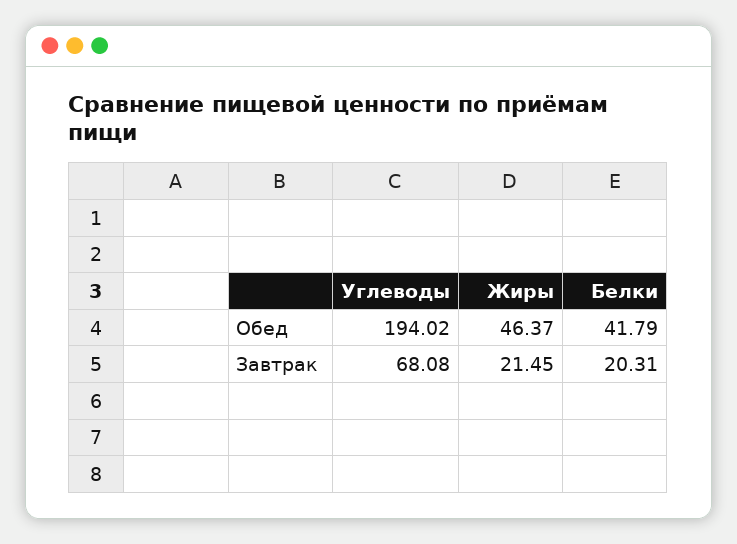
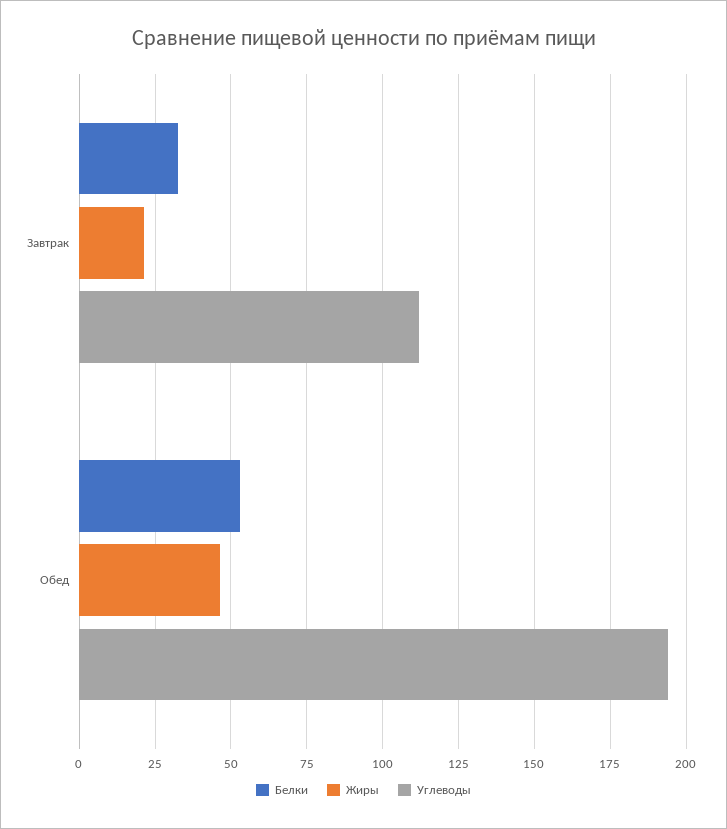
  {
    "Углеводы": {
      "Обед": 194.02,
-     "Завтрак": 68.08
+     "Завтрак": 112.5
    },
    "Жиры": {
      "Обед": 46.37,
      "Завтрак": 21.45
    },
    "Белки": {
-     "Обед": 41.79,
+     "Обед": 52.5,
-     "Завтрак": 20.31
+     "Завтрак": 32.5
    }
  }

